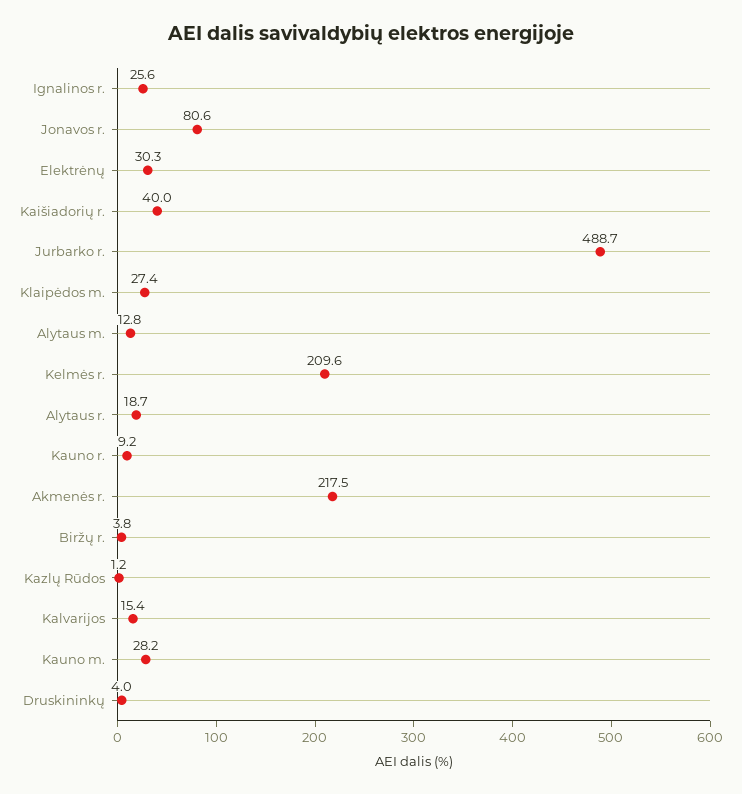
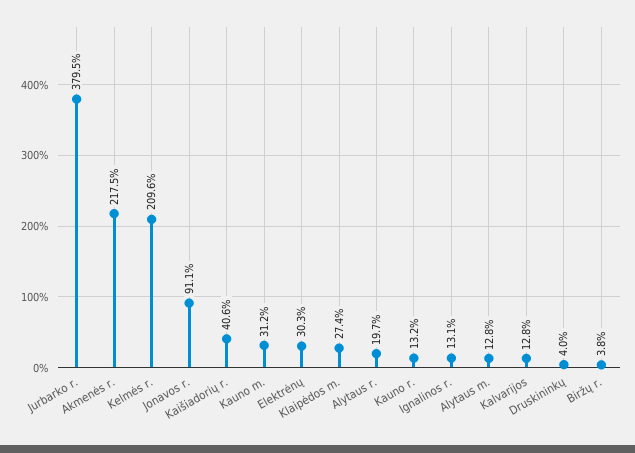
  {
-   "Ignalinos r.": 25.6,
+   "Ignalinos r.": 13.1,
-   "Jonavos r.": 80.6,
+   "Jonavos r.": 91.1,
    "Elektrėnų": 30.3,
-   "Kaišiadorių r.": 40,
+   "Kaišiadorių r.": 40.6,
-   "Jurbarko r.": 488.7,
+   "Jurbarko r.": 379.5,
    "Klaipėdos m.": 27.4,
    "Alytaus m.": 12.8,
    "Kelmės r.": 209.6,
-   "Alytaus r.": 18.7,
+   "Alytaus r.": 19.7,
-   "Kauno r.": 9.2,
+   "Kauno r.": 13.2,
    "Akmenės r.": 217.5,
    "Biržų r.": 3.8,
-   "Kazlų Rūdos": 1.2,
-   "Kalvarijos": 15.4,
+   "Kalvarijos": 12.8,
-   "Kauno m.": 28.2,
+   "Kauno m.": 31.2,
    "Druskininkų": 4
  }

